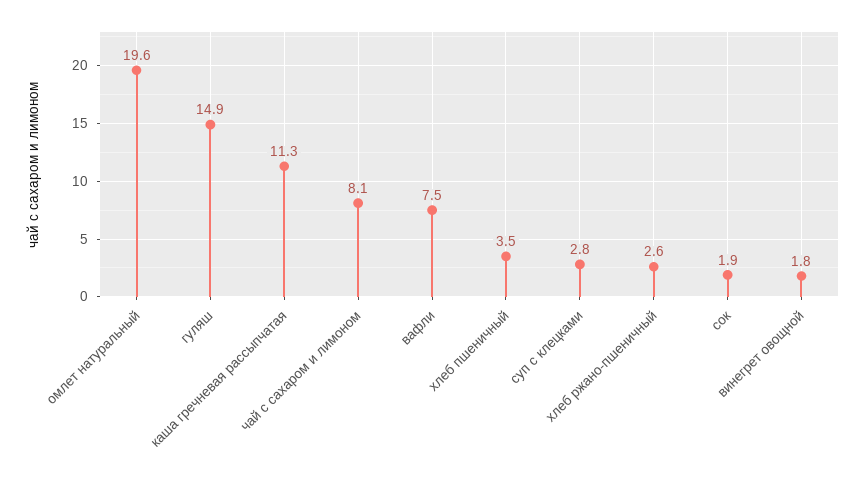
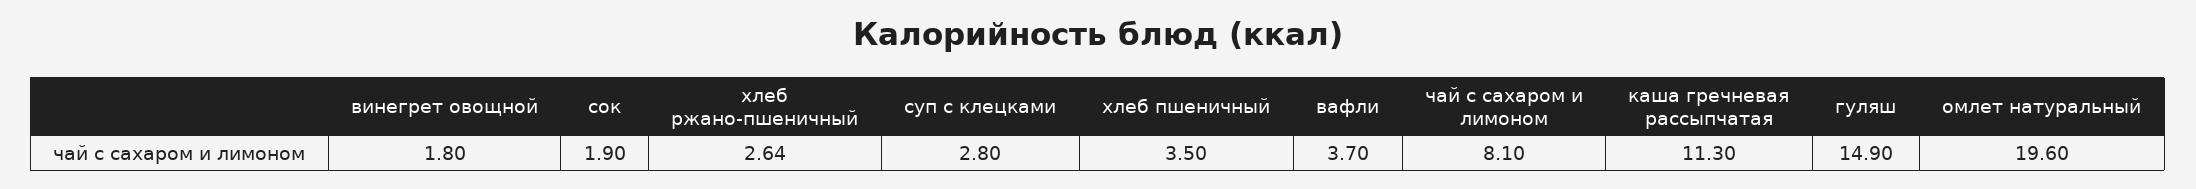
  {
    "омлет натуральный": 19.6,
    "гуляш": 14.9,
    "каша гречневая рассыпчатая": 11.3,
    "чай с сахаром и лимоном": 8.1,
-   "вафли": 7.5,
+   "вафли": 3.7,
    "хлеб пшеничный": 3.5,
    "суп с клецками": 2.8,
    "хлеб ржано-пшеничный": 2.64,
    "сок": 1.9,
    "винегрет овощной": 1.8
  }

